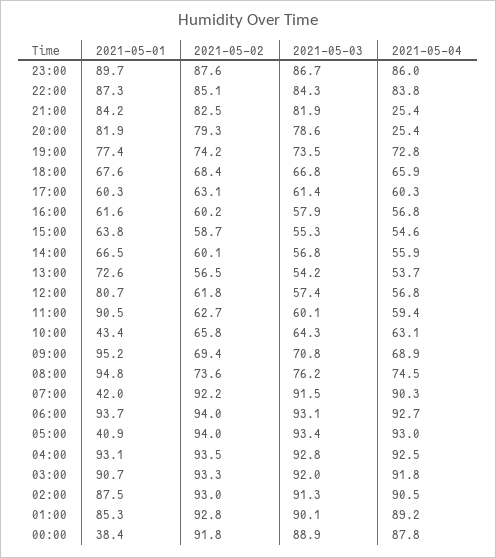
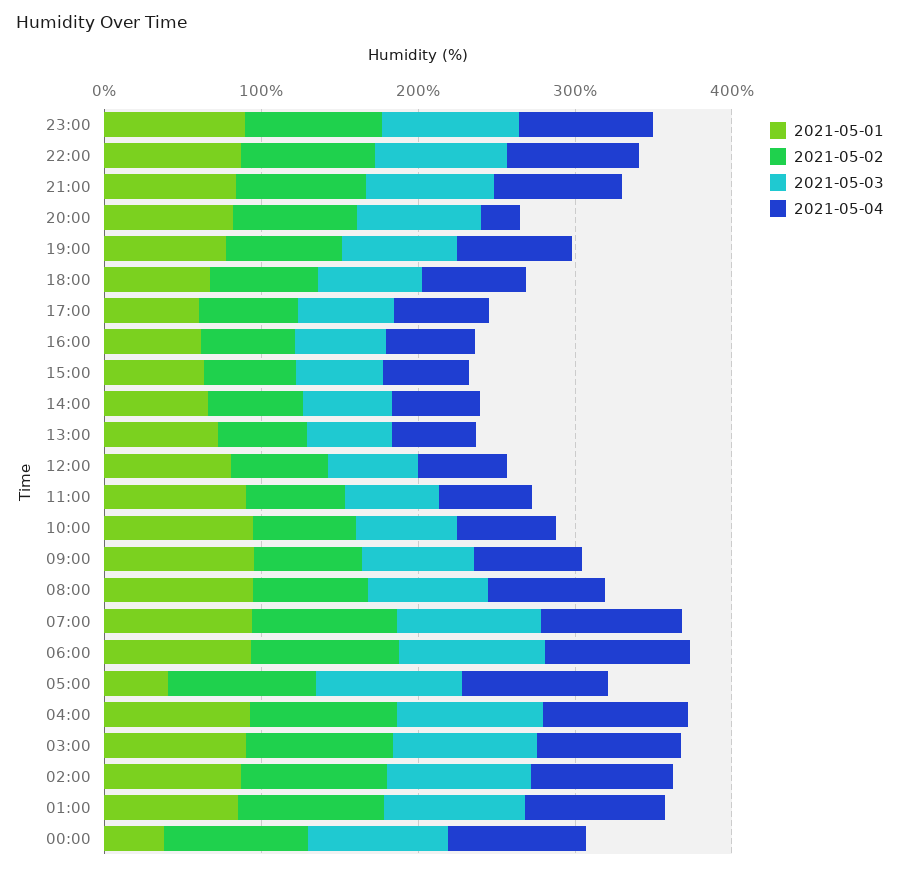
  {
    "2021-05-01": {
      "23:00": 89.7,
      "22:00": 87.3,
      "21:00": 84.2,
      "20:00": 81.9,
      "19:00": 77.4,
      "18:00": 67.6,
      "17:00": 60.3,
      "16:00": 61.6,
      "15:00": 63.8,
      "14:00": 66.5,
      "13:00": 72.6,
      "12:00": 80.7,
      "11:00": 90.5,
-     "10:00": 43.4,
+     "10:00": 100,
      "09:00": 95.2,
      "08:00": 94.8,
-     "07:00": 42,
+     "07:00": 100,
      "06:00": 93.7,
      "05:00": 40.9,
      "04:00": 93.1,
      "03:00": 90.7,
      "02:00": 87.5,
      "01:00": 85.3,
      "00:00": 38.4
    },
    "2021-05-02": {
      "23:00": 87.6,
      "22:00": 85.1,
      "21:00": 82.5,
      "20:00": 79.3,
      "19:00": 74.2,
      "18:00": 68.4,
      "17:00": 63.1,
      "16:00": 60.2,
      "15:00": 58.7,
      "14:00": 60.1,
      "13:00": 56.5,
      "12:00": 61.8,
      "11:00": 62.7,
      "10:00": 65.8,
      "09:00": 69.4,
      "08:00": 73.6,
      "07:00": 92.2,
      "06:00": 94,
      "05:00": 94,
      "04:00": 93.5,
      "03:00": 93.3,
      "02:00": 93,
      "01:00": 92.8,
      "00:00": 91.8
    },
    "2021-05-03": {
      "23:00": 86.7,
      "22:00": 84.3,
      "21:00": 81.9,
      "20:00": 78.6,
      "19:00": 73.5,
      "18:00": 66.8,
      "17:00": 61.4,
      "16:00": 57.9,
      "15:00": 55.3,
      "14:00": 56.8,
      "13:00": 54.2,
      "12:00": 57.4,
      "11:00": 60.1,
      "10:00": 64.3,
      "09:00": 70.8,
      "08:00": 76.2,
      "07:00": 91.5,
      "06:00": 93.1,
      "05:00": 93.4,
      "04:00": 92.8,
      "03:00": 92,
      "02:00": 91.3,
      "01:00": 90.1,
      "00:00": 88.9
    },
    "2021-05-04": {
      "23:00": 86,
      "22:00": 83.8,
-     "21:00": 25.4,
+     "21:00": 80,
      "20:00": 25.4,
      "19:00": 72.8,
      "18:00": 65.9,
      "17:00": 60.3,
      "16:00": 56.8,
      "15:00": 54.6,
      "14:00": 55.9,
      "13:00": 53.7,
      "12:00": 56.8,
      "11:00": 59.4,
      "10:00": 63.1,
      "09:00": 68.9,
      "08:00": 74.5,
      "07:00": 90.3,
      "06:00": 92.7,
      "05:00": 93,
      "04:00": 92.5,
      "03:00": 91.8,
      "02:00": 90.5,
      "01:00": 89.2,
      "00:00": 87.8
    }
  }

